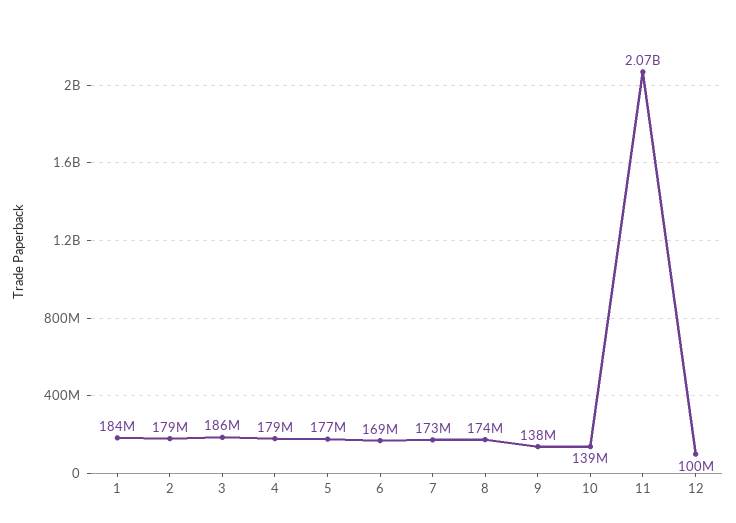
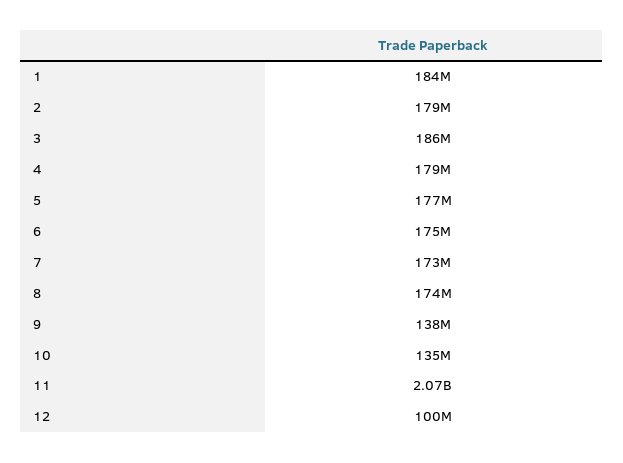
  {
    "1": 184000000,
    "2": 179000000,
    "3": 186000000,
    "4": 179000000,
    "5": 177000000,
-   "6": 169000000,
+   "6": 175000000,
    "7": 173000000,
    "8": 174000000,
    "9": 138000000,
-   "10": 139000000,
+   "10": 135000000,
    "11": 2070000000,
    "12": 100000000
  }

